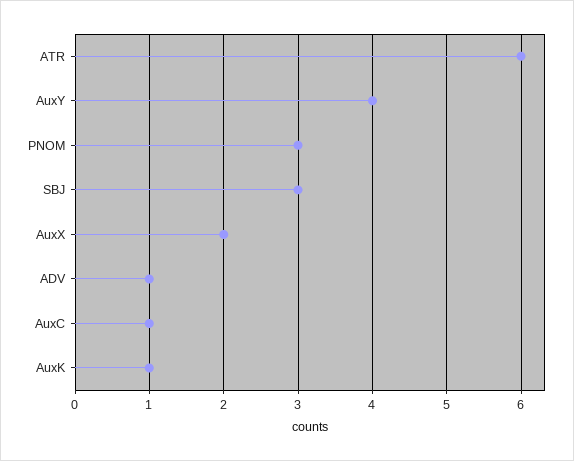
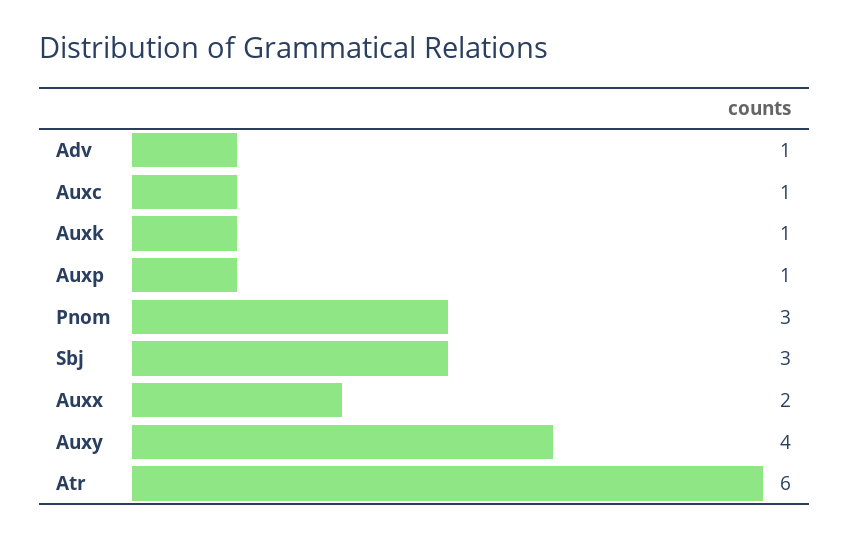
  {
    "ATR": 6,
    "AuxY": 4,
    "PNOM": 3,
    "SBJ": 3,
    "AuxX": 2,
    "ADV": 1,
    "AuxC": 1,
-   "AuxK": 1
+   "AuxK": 1,
+   "Auxp": 1
  }

